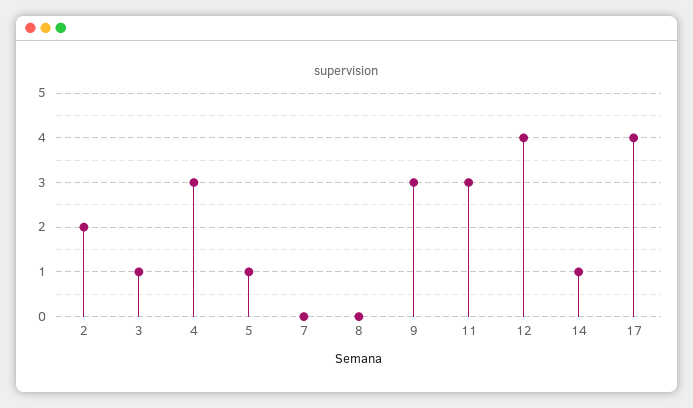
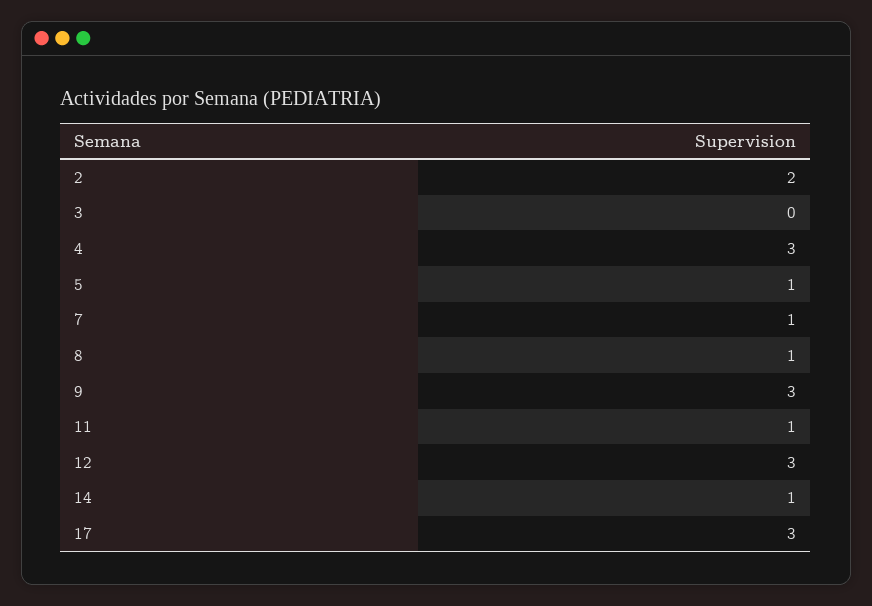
  {
    "2": 2,
-   "3": 1,
+   "3": 0,
    "4": 3,
    "5": 1,
-   "7": 0,
+   "7": 1,
-   "8": 0,
+   "8": 1,
    "9": 3,
-   "11": 3,
+   "11": 1,
-   "12": 4,
+   "12": 3,
    "14": 1,
-   "17": 4
+   "17": 3
  }

